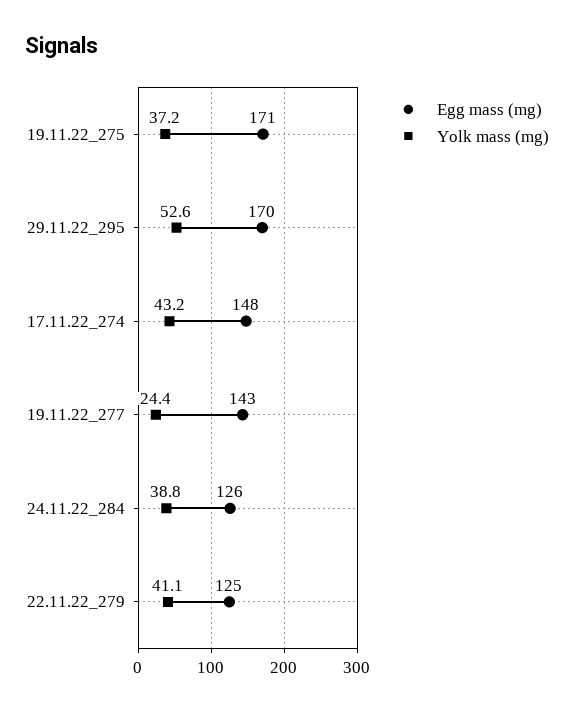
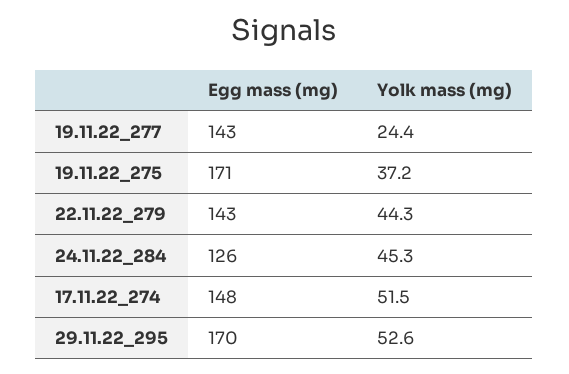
  {
    "Egg mass (mg)": {
      "19.11.22_275": 171,
      "29.11.22_295": 170,
      "17.11.22_274": 148,
      "19.11.22_277": 143,
      "24.11.22_284": 126,
-     "22.11.22_279": 125
+     "22.11.22_279": 143
    },
    "Yolk mass (mg)": {
      "19.11.22_275": 37.2,
      "29.11.22_295": 52.6,
-     "17.11.22_274": 43.2,
+     "17.11.22_274": 51.5,
      "19.11.22_277": 24.4,
-     "24.11.22_284": 38.8,
+     "24.11.22_284": 45.3,
-     "22.11.22_279": 41.1
+     "22.11.22_279": 44.3
    }
  }

